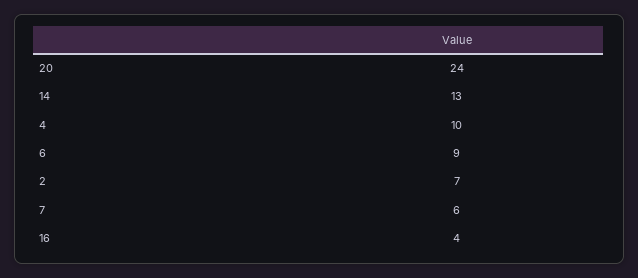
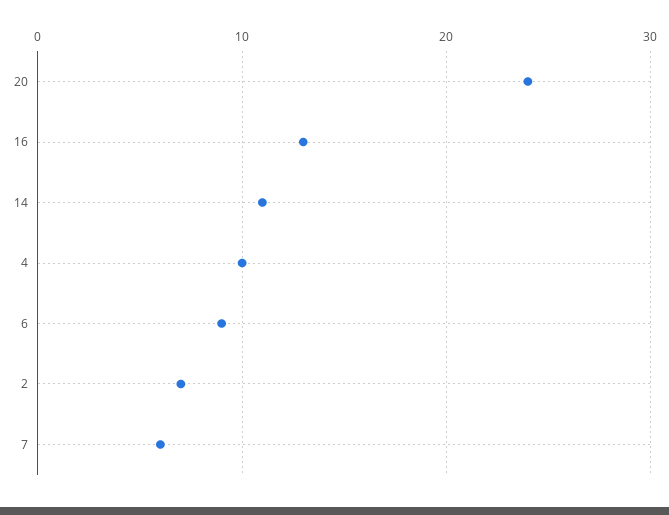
  {
    "20": 24,
-   "14": 13,
+   "14": 11,
    "4": 10,
    "6": 9,
    "2": 7,
    "7": 6,
-   "16": 4
+   "16": 13
  }

